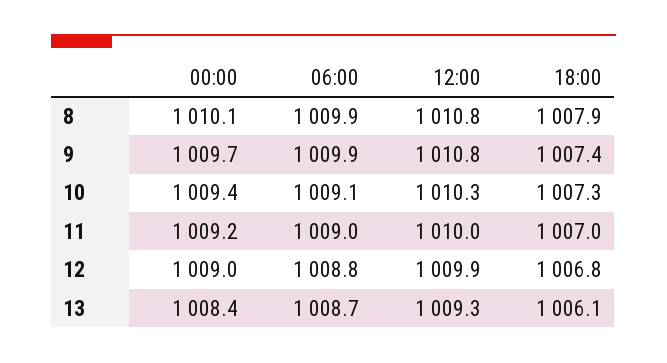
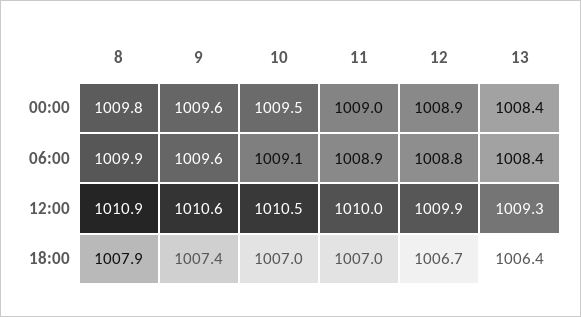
  {
    "00:00": {
-     "8": 1010.1,
+     "8": 1009.8,
-     "9": 1009.7,
+     "9": 1009.6,
-     "10": 1009.4,
+     "10": 1009.5,
-     "11": 1009.2,
+     "11": 1009,
-     "12": 1009,
+     "12": 1008.9,
      "13": 1008.4
    },
    "06:00": {
      "8": 1009.9,
-     "9": 1009.9,
+     "9": 1009.6,
      "10": 1009.1,
-     "11": 1009,
+     "11": 1008.9,
      "12": 1008.8,
-     "13": 1008.7
+     "13": 1008.4
    },
    "12:00": {
-     "8": 1010.8,
+     "8": 1010.9,
-     "9": 1010.8,
+     "9": 1010.6,
-     "10": 1010.3,
+     "10": 1010.5,
      "11": 1010,
      "12": 1009.9,
      "13": 1009.3
    },
    "18:00": {
      "8": 1007.9,
      "9": 1007.4,
-     "10": 1007.3,
+     "10": 1007,
      "11": 1007,
-     "12": 1006.8,
+     "12": 1006.7,
-     "13": 1006.1
+     "13": 1006.4
    }
  }

